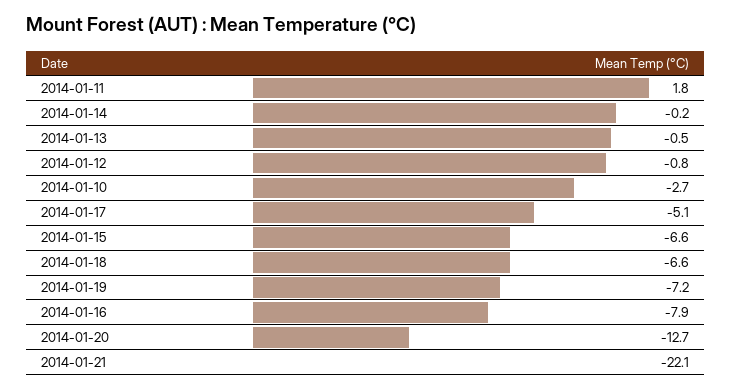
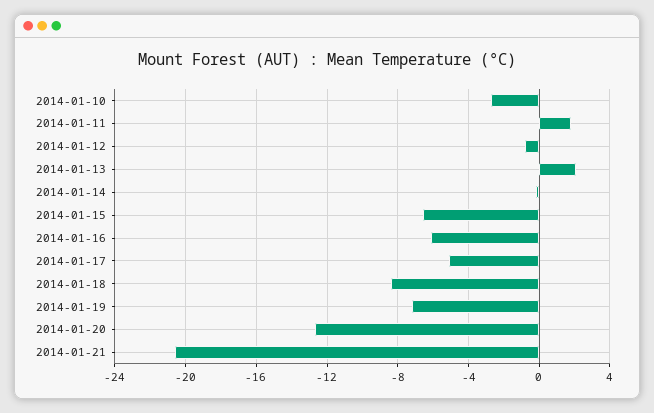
  {
    "2014-01-11": 1.8,
    "2014-01-14": -0.2,
-   "2014-01-13": -0.5,
+   "2014-01-13": 2,
    "2014-01-12": -0.8,
    "2014-01-10": -2.7,
    "2014-01-17": -5.1,
    "2014-01-15": -6.6,
-   "2014-01-18": -6.6,
+   "2014-01-18": -8.5,
    "2014-01-19": -7.2,
-   "2014-01-16": -7.9,
+   "2014-01-16": -6,
    "2014-01-20": -12.7,
-   "2014-01-21": -22.1
+   "2014-01-21": -20.5
  }

